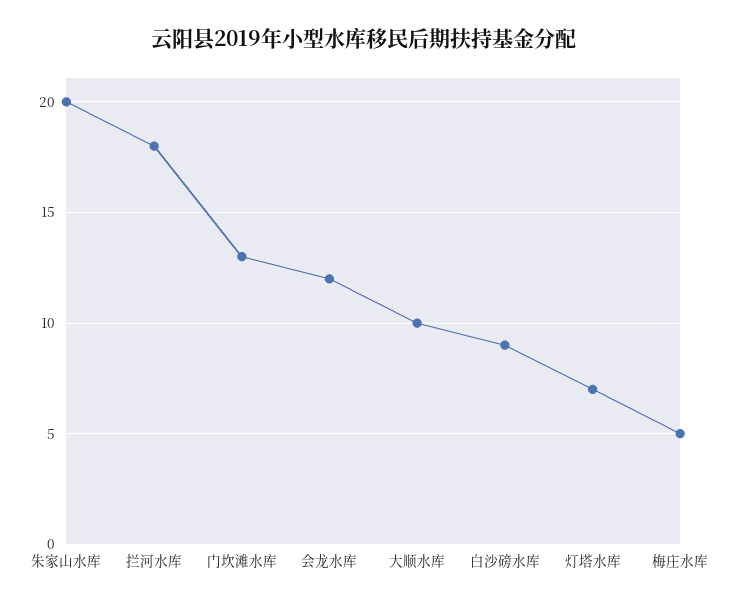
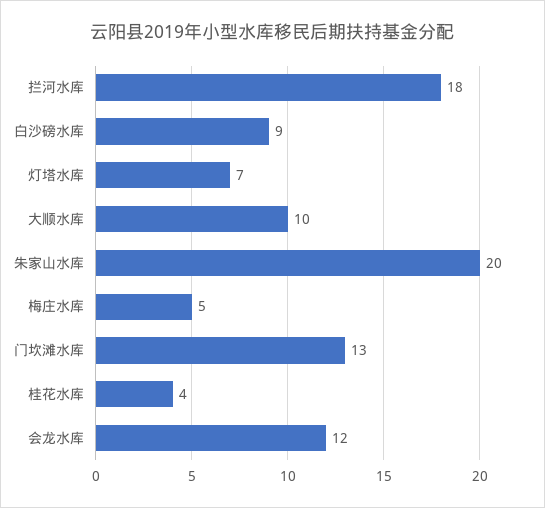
  {
    "朱家山水库": 20,
    "拦河水库": 18,
    "门坎滩水库": 13,
    "会龙水库": 12,
    "大顺水库": 10,
    "白沙磅水库": 9,
    "灯塔水库": 7,
-   "梅庄水库": 5
+   "梅庄水库": 5,
+   "桂花水库": 4
  }

